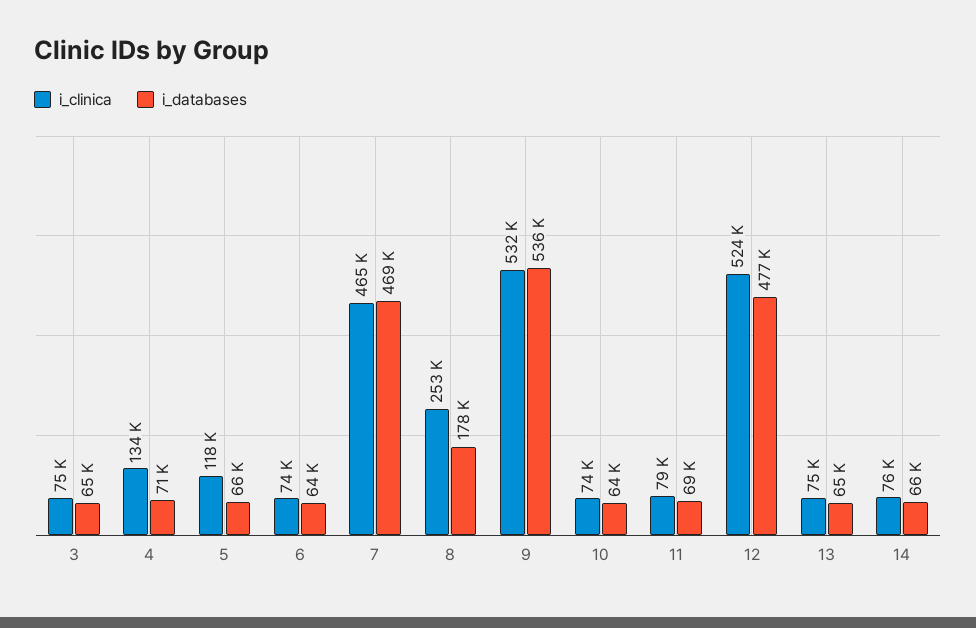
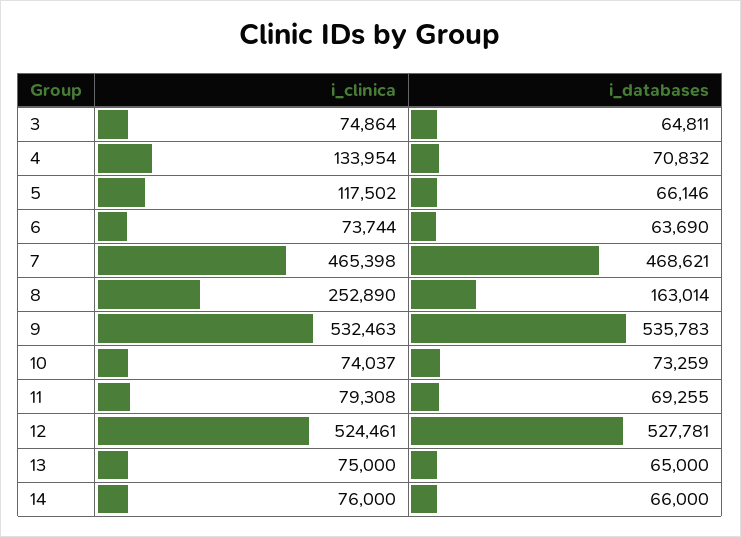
  {
    "i_clinica": {
      "3": 74864,
      "4": 133954,
      "5": 117502,
      "6": 73744,
      "7": 465398,
      "8": 252890,
      "9": 532463,
      "10": 74037,
      "11": 79308,
      "12": 524461,
      "13": 75000,
      "14": 76000
    },
    "i_databases": {
      "3": 64811,
      "4": 70832,
      "5": 66146,
      "6": 63690,
      "7": 468621,
-     "8": 178000,
+     "8": 163014,
      "9": 535783,
-     "10": 64000,
+     "10": 73259,
      "11": 69255,
-     "12": 477000,
+     "12": 527781,
      "13": 65000,
      "14": 66000
    }
  }

